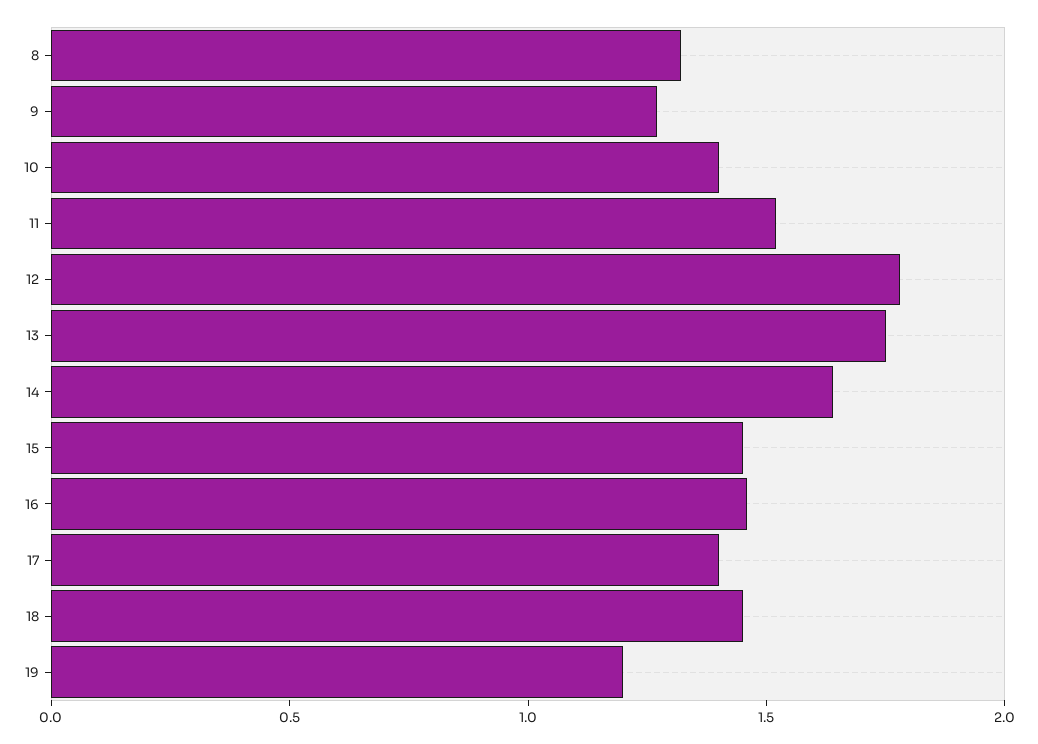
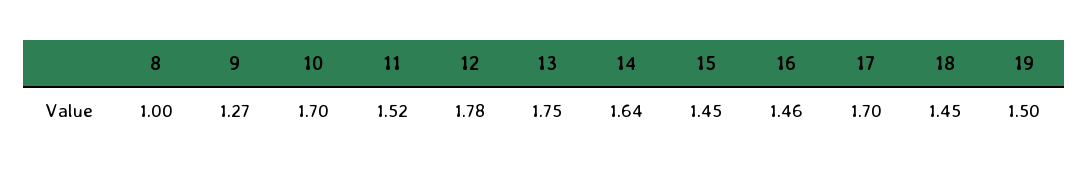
  {
-   "8": 1.3,
+   "8": 1,
    "9": 1.27,
-   "10": 1.4,
+   "10": 1.7,
    "11": 1.52,
    "12": 1.78,
    "13": 1.75,
    "14": 1.64,
    "15": 1.45,
    "16": 1.46,
-   "17": 1.4,
+   "17": 1.7,
    "18": 1.45,
-   "19": 1.2
+   "19": 1.5
  }

